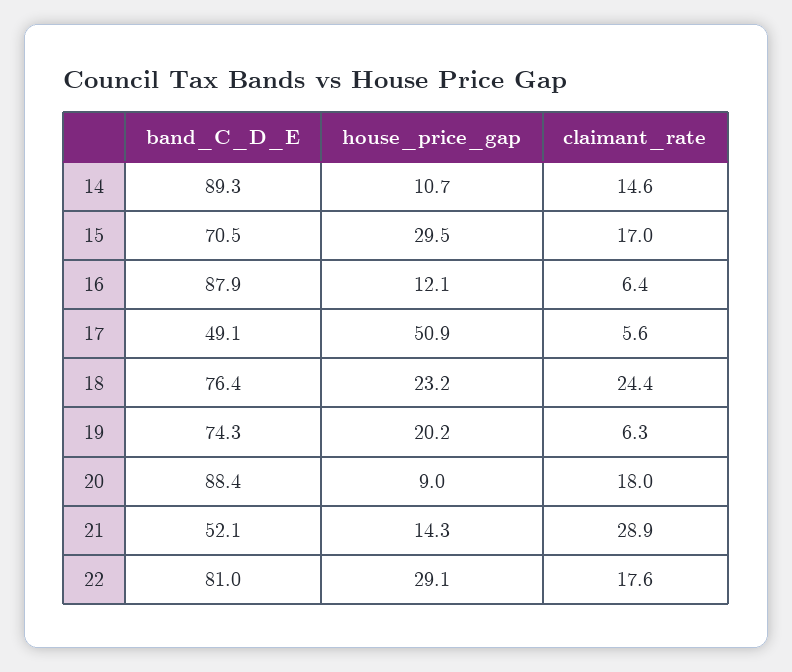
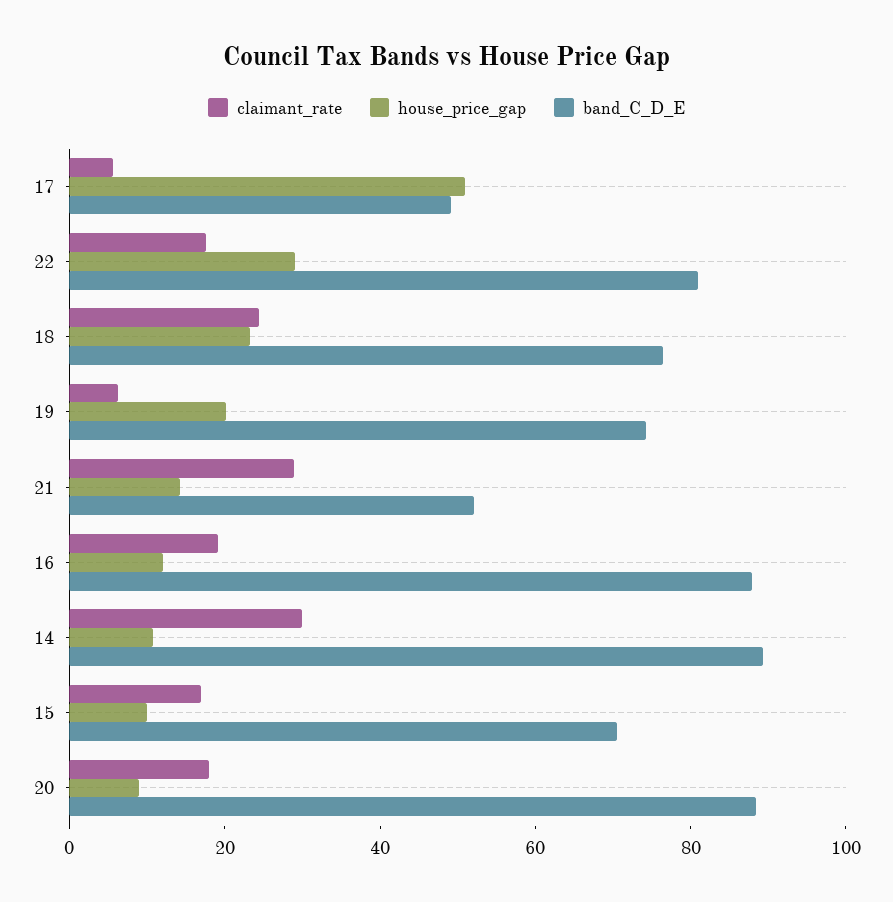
  {
    "band_C_D_E": {
      "14": 89.3,
      "15": 70.5,
      "16": 87.9,
      "17": 49.1,
      "18": 76.4,
      "19": 74.3,
      "20": 88.4,
      "21": 52.1,
      "22": 81
    },
    "house_price_gap": {
      "14": 10.7,
-     "15": 29.5,
+     "15": 10,
      "16": 12.1,
      "17": 50.9,
      "18": 23.2,
      "19": 20.2,
      "20": 9,
      "21": 14.3,
      "22": 29.1
    },
    "claimant_rate": {
-     "14": 14.6,
+     "14": 30,
      "15": 17,
-     "16": 6.4,
+     "16": 20,
      "17": 5.6,
      "18": 24.4,
      "19": 6.3,
      "20": 18,
      "21": 28.9,
      "22": 17.6
    }
  }

